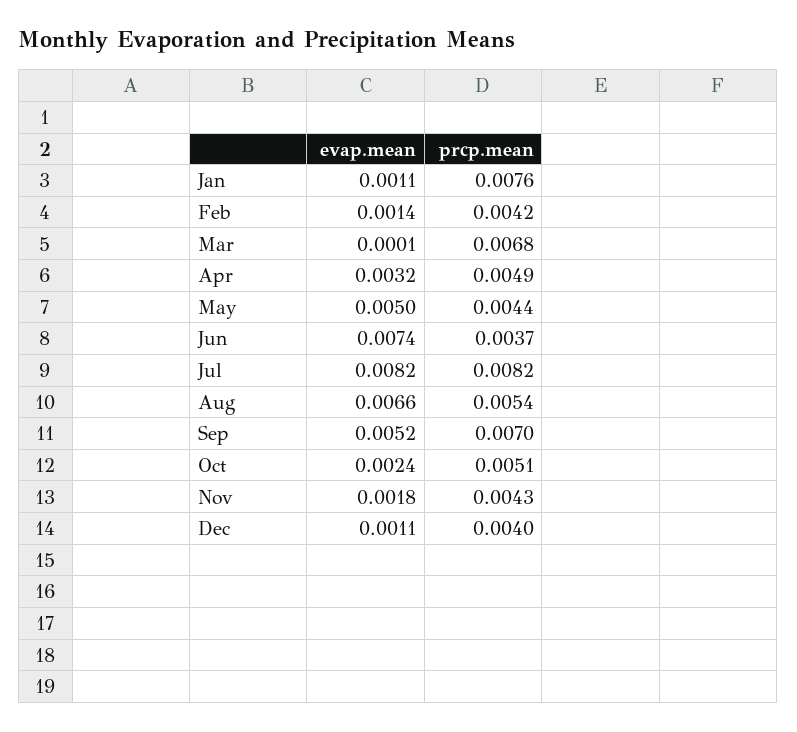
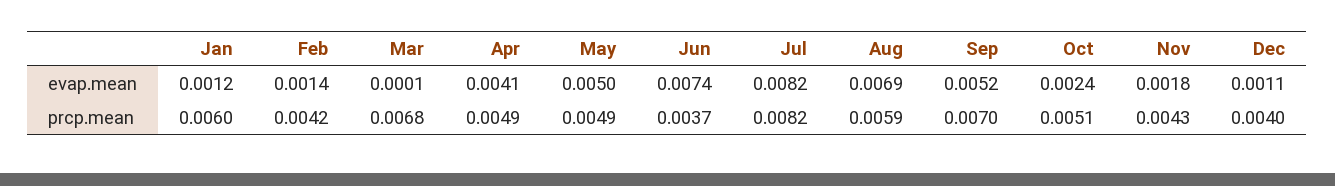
  {
    "evap.mean": {
-     "Jan": 0.0011,
+     "Jan": 0.0012,
      "Feb": 0.0014,
      "Mar": 0.0001,
-     "Apr": 0.0032,
+     "Apr": 0.0041,
      "May": 0.005,
      "Jun": 0.0074,
      "Jul": 0.0082,
-     "Aug": 0.0066,
+     "Aug": 0.0069,
      "Sep": 0.0052,
      "Oct": 0.0024,
      "Nov": 0.0018,
      "Dec": 0.0011
    },
    "prcp.mean": {
-     "Jan": 0.0076,
+     "Jan": 0.006,
      "Feb": 0.0042,
      "Mar": 0.0068,
      "Apr": 0.0049,
-     "May": 0.0044,
+     "May": 0.0049,
      "Jun": 0.0037,
      "Jul": 0.0082,
-     "Aug": 0.0054,
+     "Aug": 0.0059,
      "Sep": 0.007,
      "Oct": 0.0051,
      "Nov": 0.0043,
      "Dec": 0.004
    }
  }

